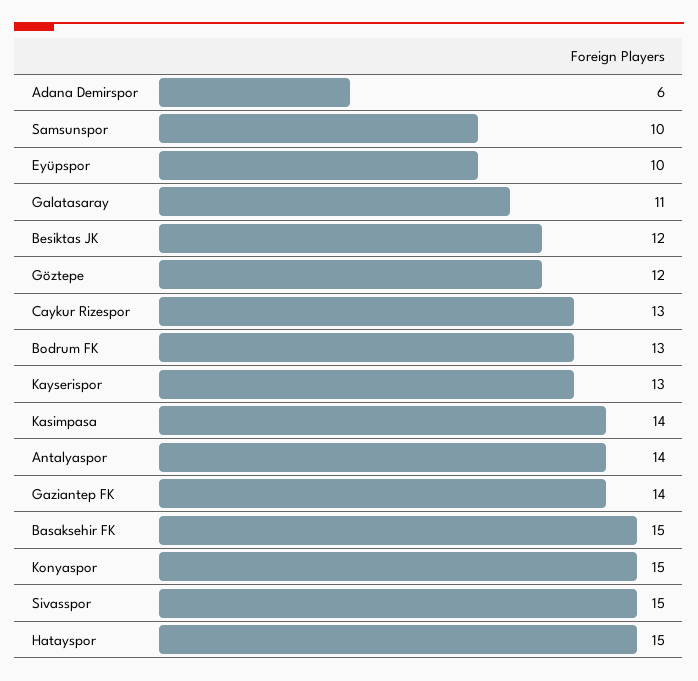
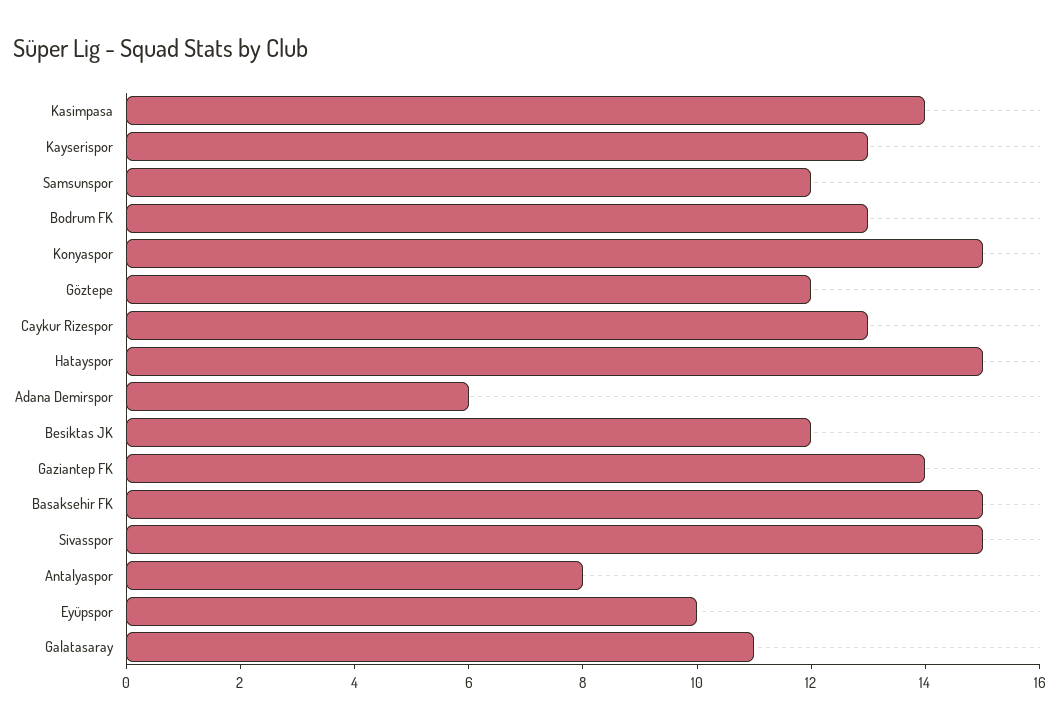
  {
    "Adana Demirspor": 6,
-   "Samsunspor": 10,
+   "Samsunspor": 12,
    "Eyüpspor": 10,
    "Galatasaray": 11,
    "Besiktas JK": 12,
    "Göztepe": 12,
    "Caykur Rizespor": 13,
    "Bodrum FK": 13,
    "Kayserispor": 13,
    "Kasimpasa": 14,
-   "Antalyaspor": 14,
+   "Antalyaspor": 8,
    "Gaziantep FK": 14,
    "Basaksehir FK": 15,
    "Konyaspor": 15,
    "Sivasspor": 15,
    "Hatayspor": 15
  }

